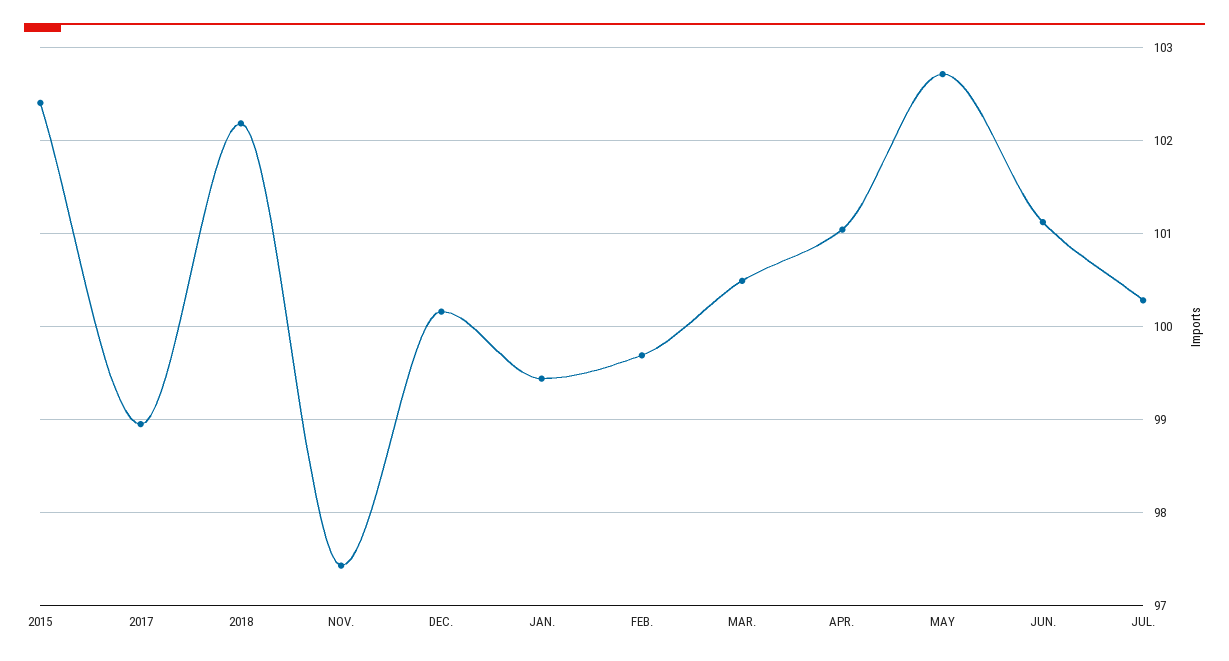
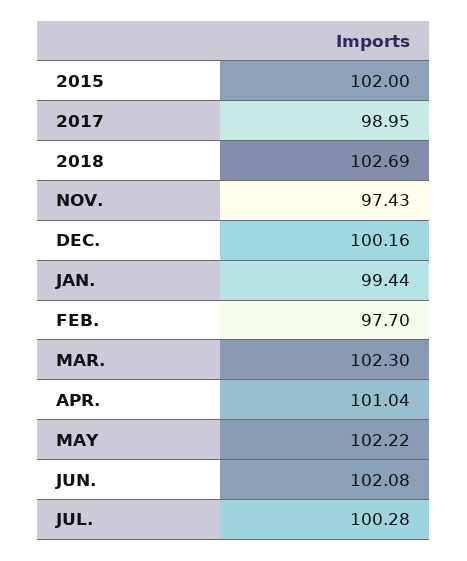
  {
-   "2015": 102.4,
+   "2015": 102,
    "2017": 98.95,
-   "2018": 102.2,
+   "2018": 102.69,
    "NOV.": 97.43,
    "DEC.": 100.16,
    "JAN.": 99.44,
-   "FEB.": 99.7,
+   "FEB.": 97.7,
-   "MAR.": 100.5,
+   "MAR.": 102.3,
    "APR.": 101.04,
-   "MAY": 102.7,
+   "MAY": 102.22,
-   "JUN.": 101.1,
+   "JUN.": 102.08,
    "JUL.": 100.28
  }

